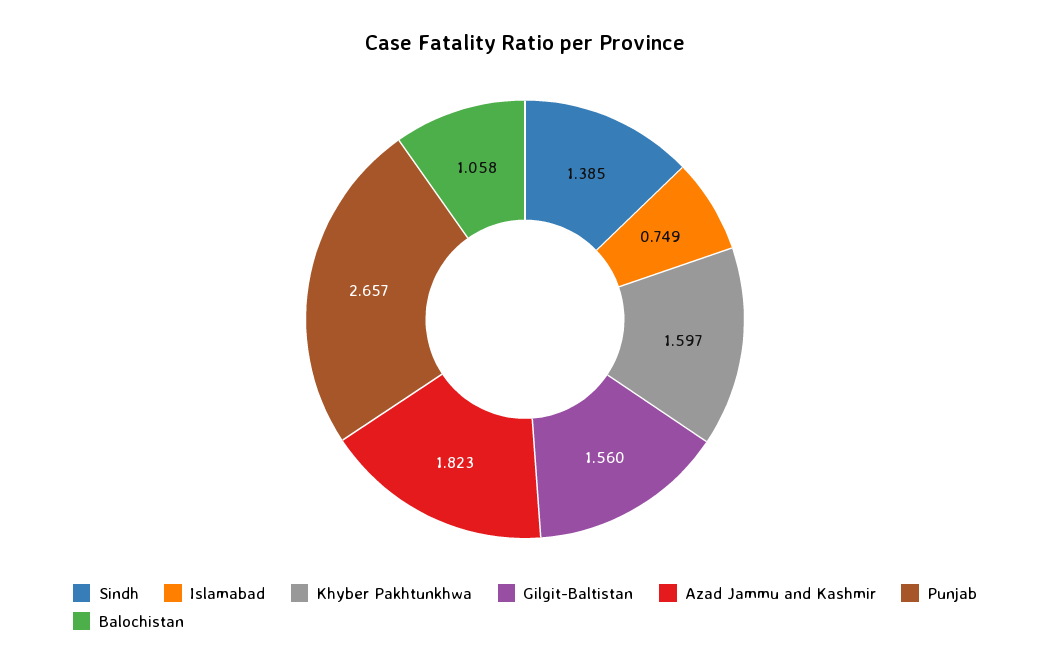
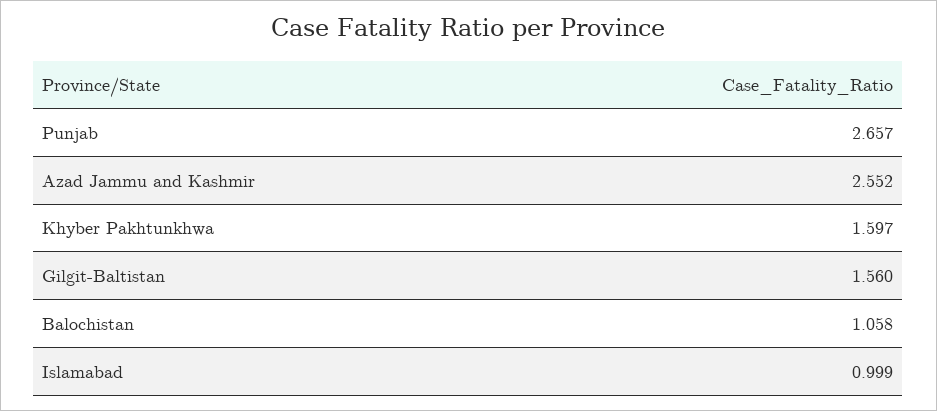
  {
-   "Sindh": 1.385,
-   "Islamabad": 0.749,
+   "Islamabad": 0.999,
    "Khyber Pakhtunkhwa": 1.597,
    "Gilgit-Baltistan": 1.56,
-   "Azad Jammu and Kashmir": 1.823,
+   "Azad Jammu and Kashmir": 2.552,
    "Punjab": 2.657,
    "Balochistan": 1.058
  }

